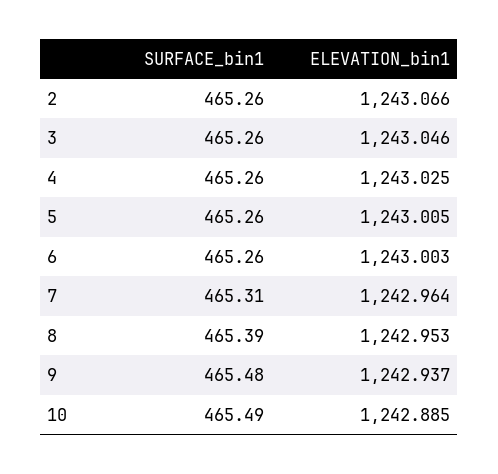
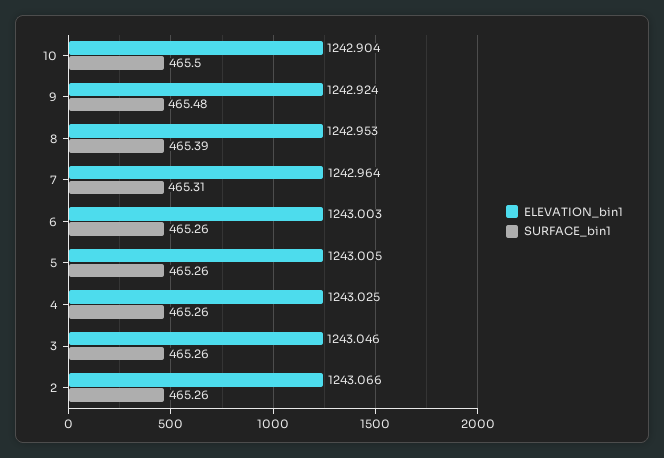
  {
    "SURFACE_bin1": {
      "2": 465.26,
      "3": 465.26,
      "4": 465.26,
      "5": 465.26,
      "6": 465.26,
      "7": 465.31,
      "8": 465.39,
      "9": 465.48,
-     "10": 465.49
+     "10": 465.5
    },
    "ELEVATION_bin1": {
      "2": 1243.066,
      "3": 1243.046,
      "4": 1243.025,
      "5": 1243.005,
      "6": 1243.003,
      "7": 1242.964,
      "8": 1242.953,
-     "9": 1242.937,
+     "9": 1242.924,
-     "10": 1242.885
+     "10": 1242.904
    }
  }

